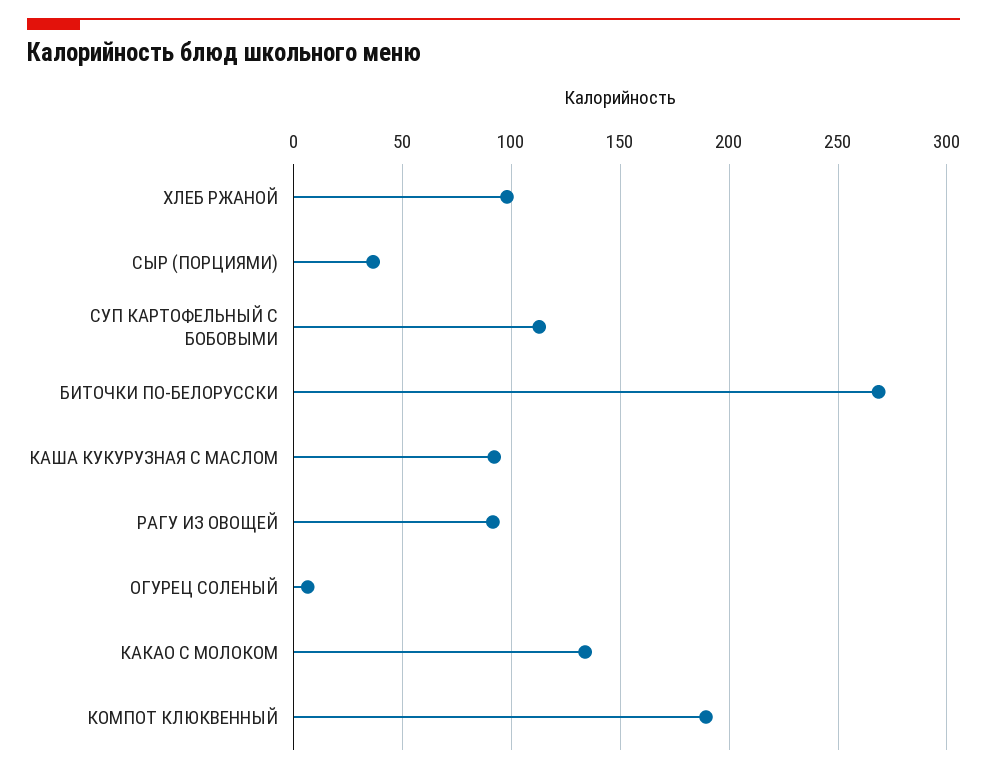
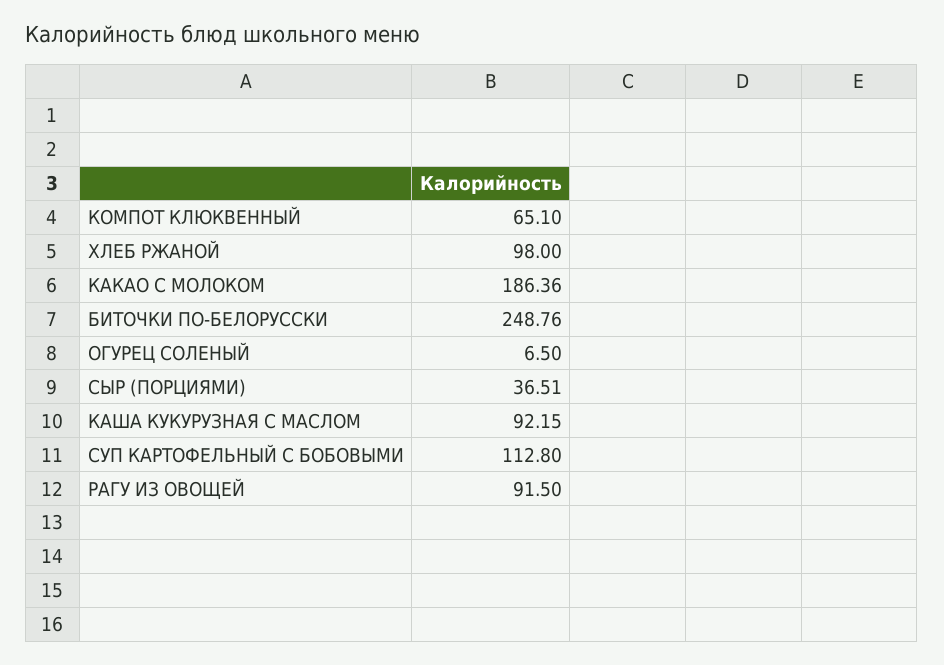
  {
    "ХЛЕБ РЖАНОЙ": 98,
    "СЫР (ПОРЦИЯМИ)": 36.51,
    "СУП КАРТОФЕЛЬНЫЙ С БОБОВЫМИ": 112.8,
-   "БИТОЧКИ ПО-БЕЛОРУССКИ": 270,
+   "БИТОЧКИ ПО-БЕЛОРУССКИ": 248.76,
    "КАША КУКУРУЗНАЯ С МАСЛОМ": 92.15,
    "РАГУ ИЗ ОВОЩЕЙ": 91.5,
    "ОГУРЕЦ СОЛЕНЫЙ": 6.5,
-   "КАКАО С МОЛОКОМ": 135,
+   "КАКАО С МОЛОКОМ": 186.36,
-   "КОМПОТ КЛЮКВЕННЫЙ": 190
+   "КОМПОТ КЛЮКВЕННЫЙ": 65.1
  }

